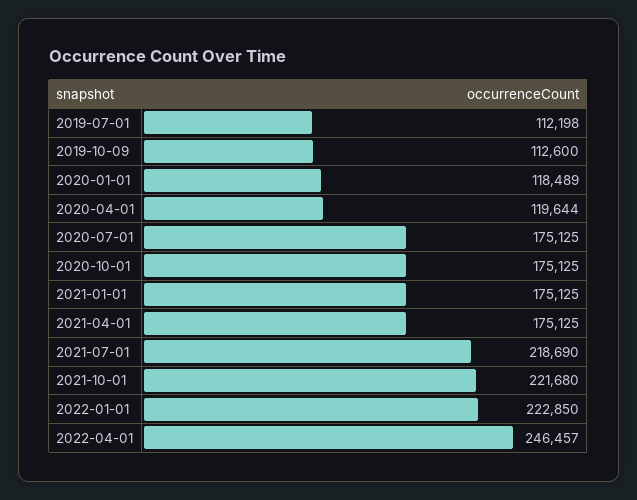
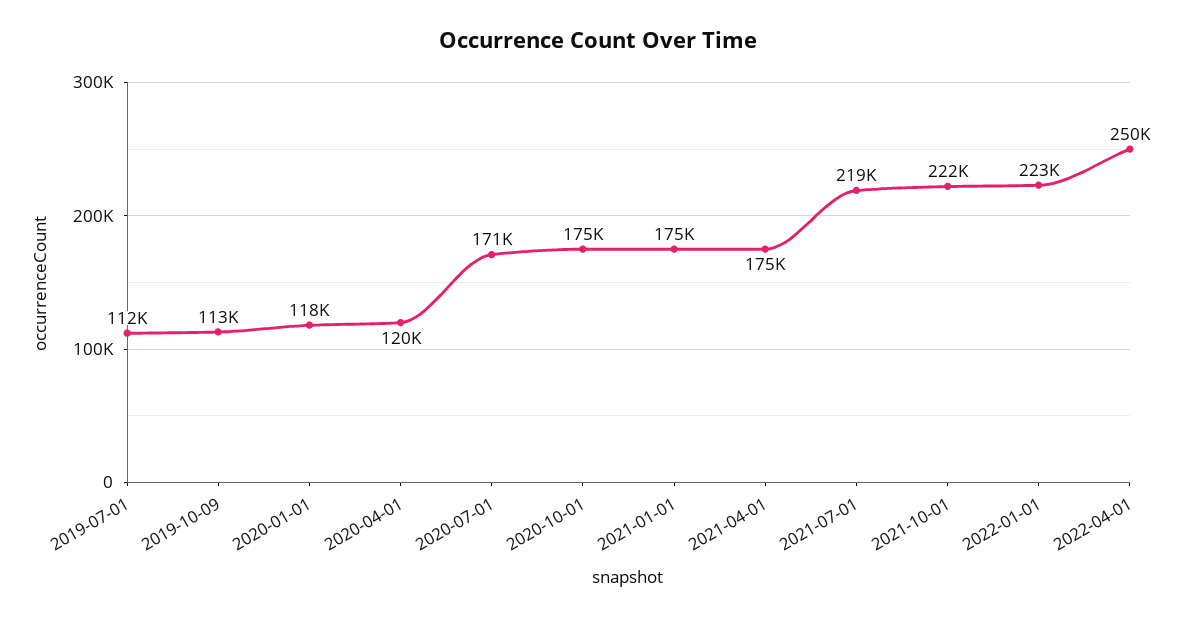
  {
    "2019-07-01": 112198,
    "2019-10-09": 112600,
    "2020-01-01": 118489,
    "2020-04-01": 119644,
-   "2020-07-01": 175125,
+   "2020-07-01": 171000,
    "2020-10-01": 175125,
    "2021-01-01": 175125,
    "2021-04-01": 175125,
    "2021-07-01": 218690,
    "2021-10-01": 221680,
    "2022-01-01": 222850,
-   "2022-04-01": 246457
+   "2022-04-01": 250000
  }

